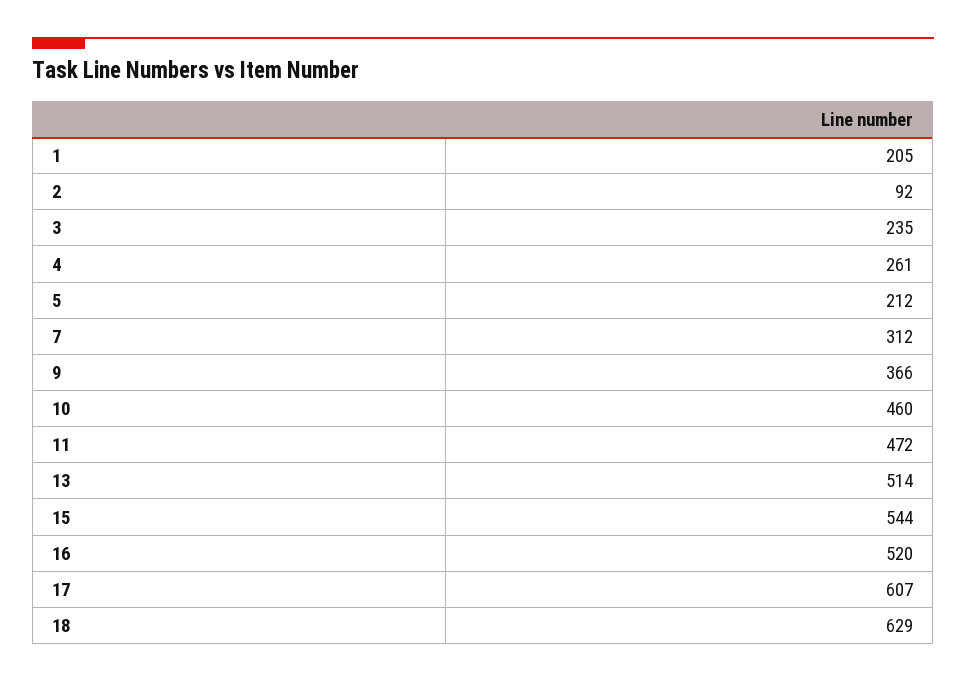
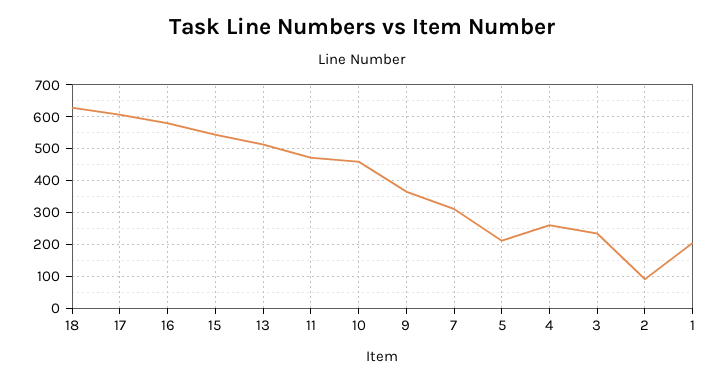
  {
    "1": 205,
    "2": 92,
    "3": 235,
    "4": 261,
    "5": 212,
    "7": 312,
    "9": 366,
    "10": 460,
    "11": 472,
    "13": 514,
    "15": 544,
-   "16": 520,
+   "16": 580,
    "17": 607,
    "18": 629
  }

